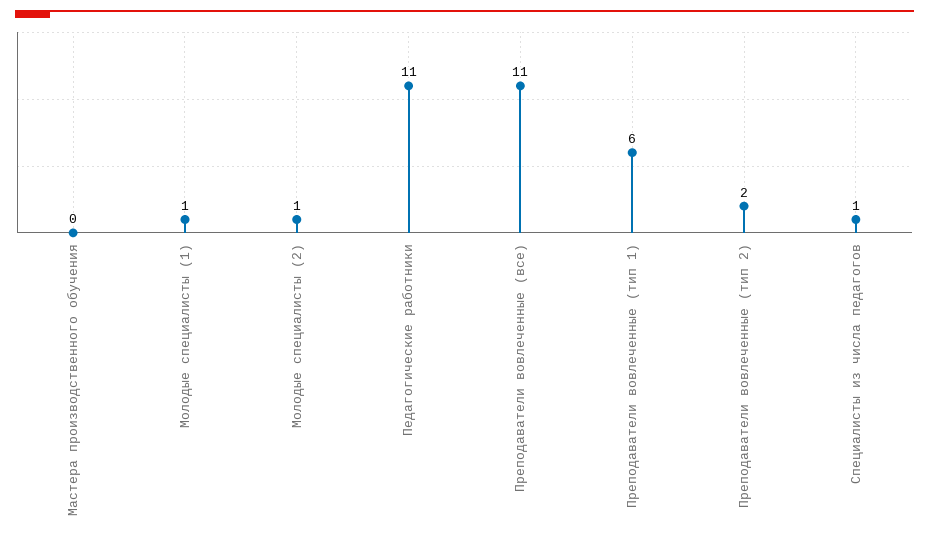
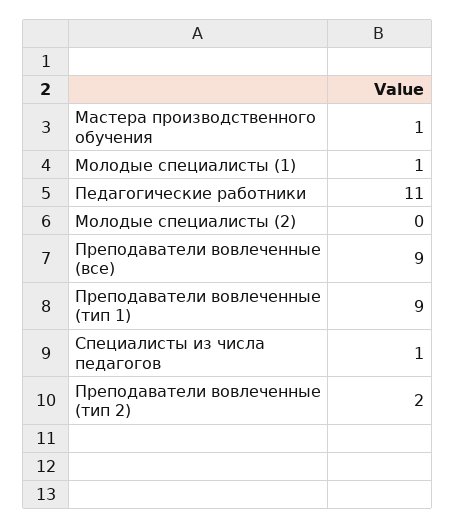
  {
-   "Мастера производственного обучения": 0,
+   "Мастера производственного обучения": 1,
    "Молодые специалисты (1)": 1,
-   "Молодые специалисты (2)": 1,
+   "Молодые специалисты (2)": 0,
    "Педагогические работники": 11,
-   "Преподаватели вовлеченные (все)": 11,
+   "Преподаватели вовлеченные (все)": 9,
-   "Преподаватели вовлеченные (тип 1)": 6,
+   "Преподаватели вовлеченные (тип 1)": 9,
    "Преподаватели вовлеченные (тип 2)": 2,
    "Специалисты из числа педагогов": 1
  }

